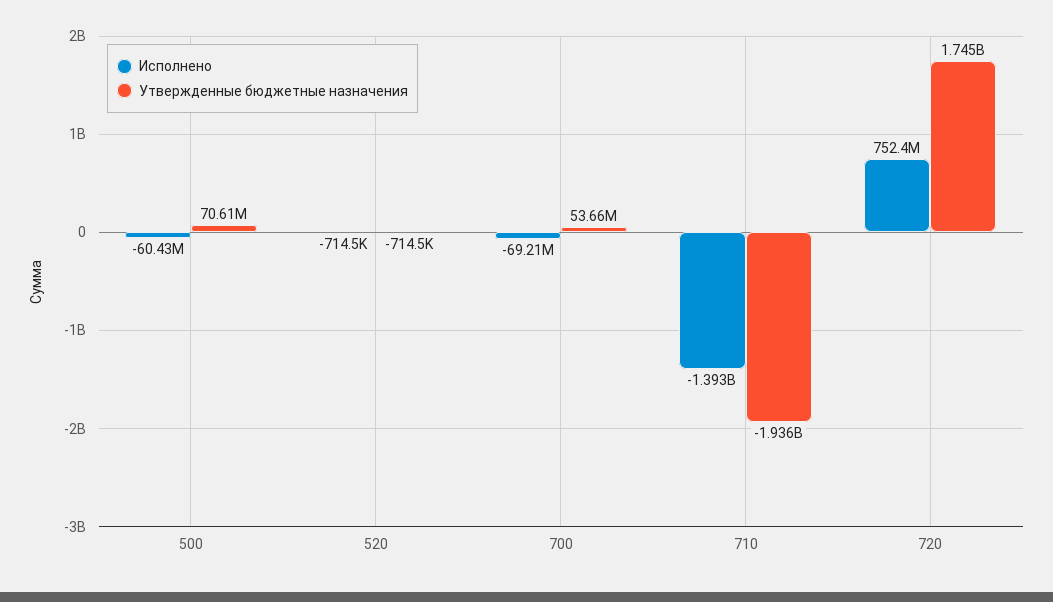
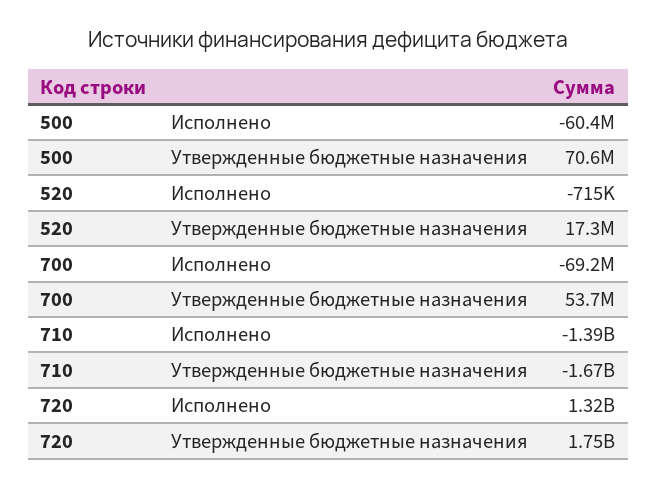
  {
    "Исполнено": {
      "500": -60430000,
      "520": -714500,
      "700": -69210000,
      "710": -1393000000,
-     "720": 752400000
+     "720": 1320000000
    },
    "Утвержденные бюджетные назначения": {
      "500": 70610000,
-     "520": -714500,
+     "520": 17300000,
      "700": 53660000,
-     "710": -1936000000,
+     "710": -1670000000,
      "720": 1745000000
    }
  }

